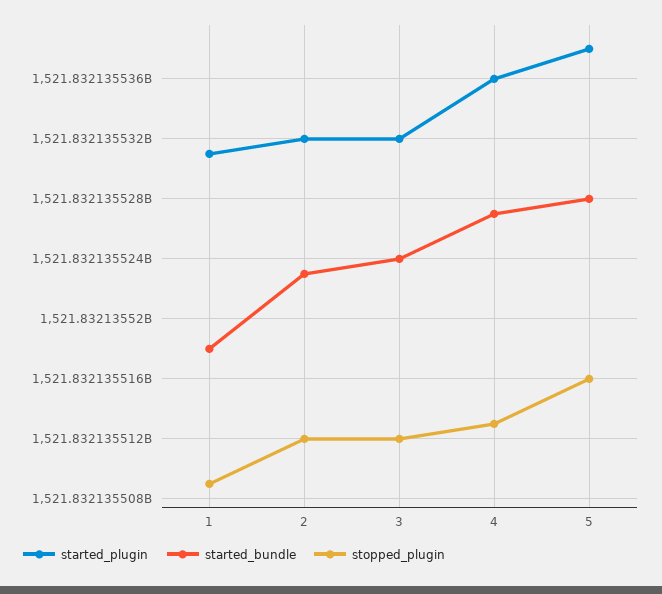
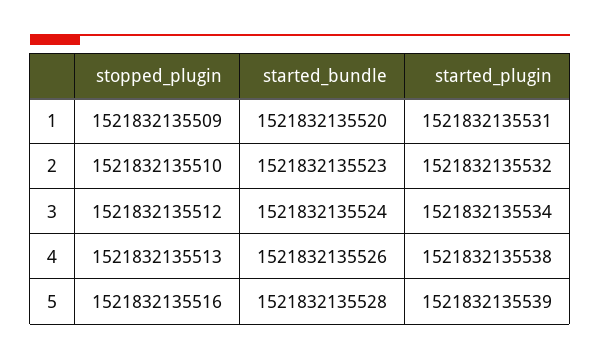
  {
    "started_plugin": {
      "1": 1521832135531,
      "2": 1521832135532,
-     "3": 1521832135532,
+     "3": 1521832135534,
-     "4": 1521832135536,
+     "4": 1521832135538,
-     "5": 1521832135538
+     "5": 1521832135539
    },
    "started_bundle": {
-     "1": 1521832135518,
+     "1": 1521832135520,
      "2": 1521832135523,
      "3": 1521832135524,
-     "4": 1521832135527,
+     "4": 1521832135526,
      "5": 1521832135528
    },
    "stopped_plugin": {
      "1": 1521832135509,
-     "2": 1521832135512,
+     "2": 1521832135510,
      "3": 1521832135512,
      "4": 1521832135513,
      "5": 1521832135516
    }
  }

